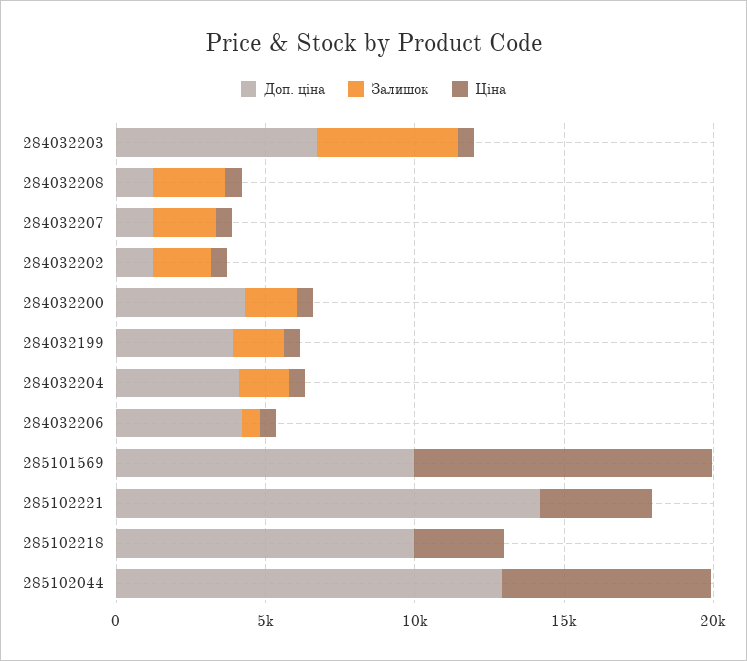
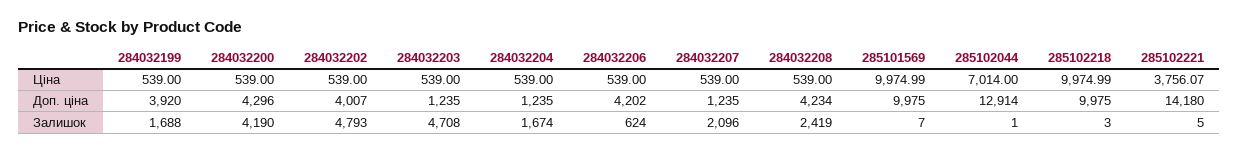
  {
    "Доп. ціна": {
-     "284032203": 7000,
+     "284032203": 1235,
-     "284032208": 1000,
+     "284032208": 4234,
      "284032207": 1235,
-     "284032202": 1000,
+     "284032202": 4007,
      "284032200": 4296,
      "284032199": 3920,
-     "284032204": 4000,
+     "284032204": 1235,
      "284032206": 4202,
      "285101569": 9975,
      "285102221": 14180,
      "285102218": 9975,
      "285102044": 12914
    },
    "Залишок": {
      "284032203": 4708,
      "284032208": 2419,
      "284032207": 2096,
-     "284032202": 2000,
+     "284032202": 4793,
-     "284032200": 2000,
+     "284032200": 4190,
      "284032199": 1688,
      "284032204": 1674,
      "284032206": 624,
      "285101569": 7,
      "285102221": 5,
      "285102218": 3,
      "285102044": 1
    },
    "Ціна": {
      "284032203": 539,
      "284032208": 539,
      "284032207": 539,
      "284032202": 539,
      "284032200": 539,
      "284032199": 539,
      "284032204": 539,
      "284032206": 539,
      "285101569": 9974.99,
      "285102221": 3756.07,
-     "285102218": 3000,
+     "285102218": 9974.99,
      "285102044": 7014
    }
  }

